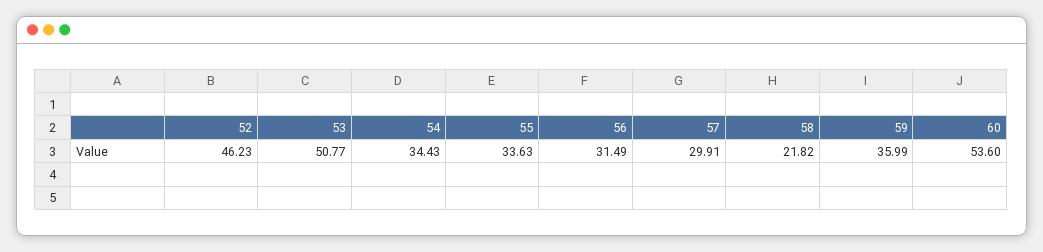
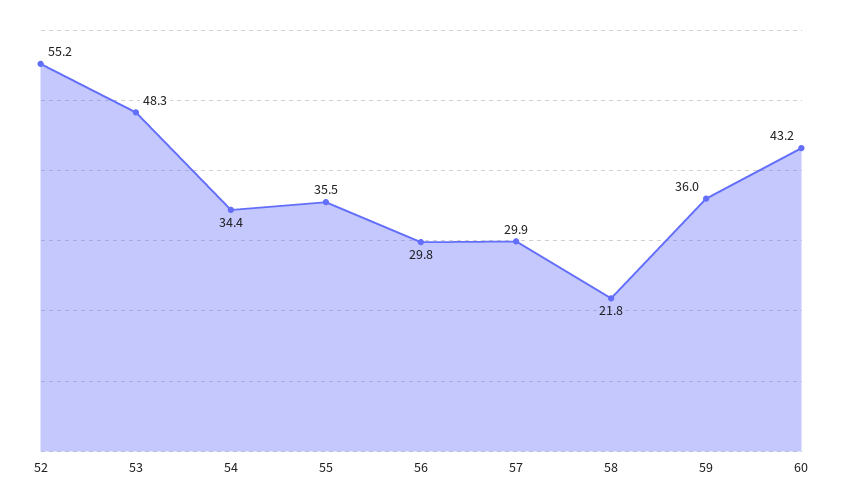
  {
-   "52": 46.23,
+   "52": 55.2,
-   "53": 50.77,
+   "53": 48.3,
    "54": 34.43,
-   "55": 33.63,
+   "55": 35.5,
-   "56": 31.49,
+   "56": 29.8,
    "57": 29.91,
    "58": 21.82,
    "59": 35.99,
-   "60": 53.6
+   "60": 43.2
  }

